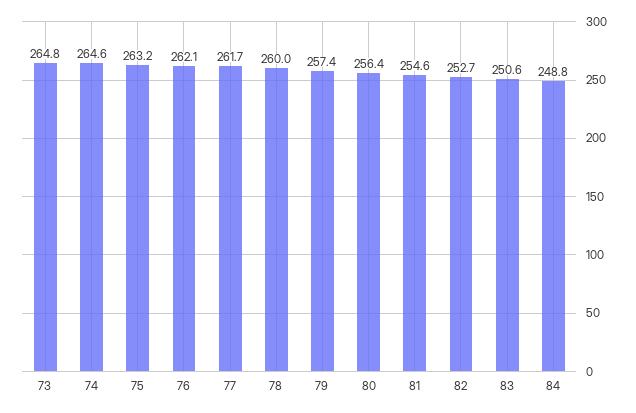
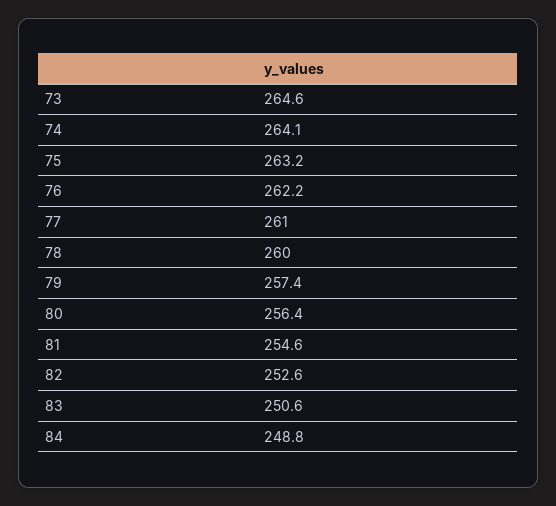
  {
-   "73": 264.8,
+   "73": 264.6,
-   "74": 264.6,
+   "74": 264.1,
    "75": 263.2,
-   "76": 262.1,
+   "76": 262.2,
-   "77": 261.7,
+   "77": 261,
    "78": 260,
    "79": 257.4,
    "80": 256.4,
    "81": 254.6,
-   "82": 252.7,
+   "82": 252.6,
    "83": 250.6,
    "84": 248.8
  }

